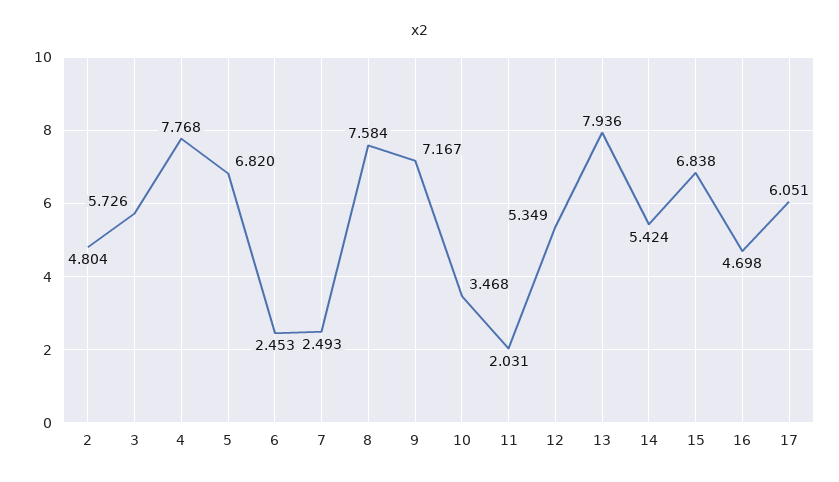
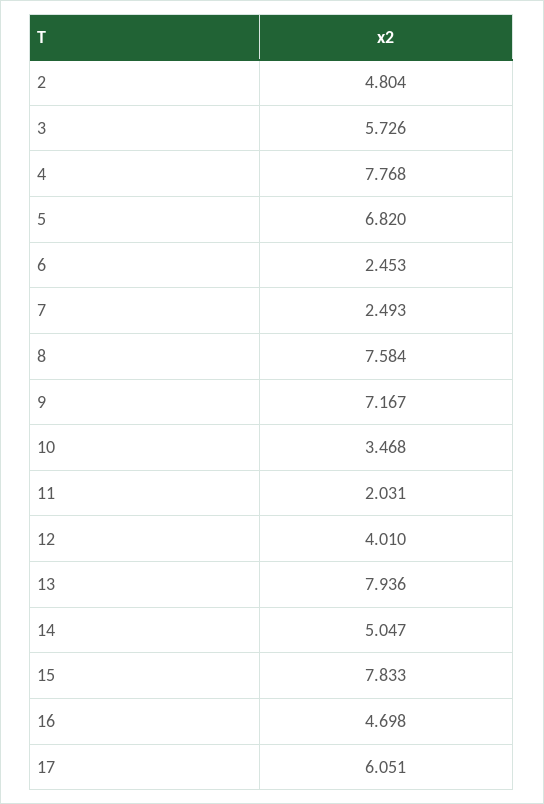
  {
    "2": 4.804,
    "3": 5.726,
    "4": 7.768,
    "5": 6.82,
    "6": 2.453,
    "7": 2.493,
    "8": 7.584,
    "9": 7.167,
    "10": 3.468,
    "11": 2.031,
-   "12": 5.349,
+   "12": 4.01,
    "13": 7.936,
-   "14": 5.424,
+   "14": 5.047,
-   "15": 6.838,
+   "15": 7.833,
    "16": 4.698,
    "17": 6.051
  }

